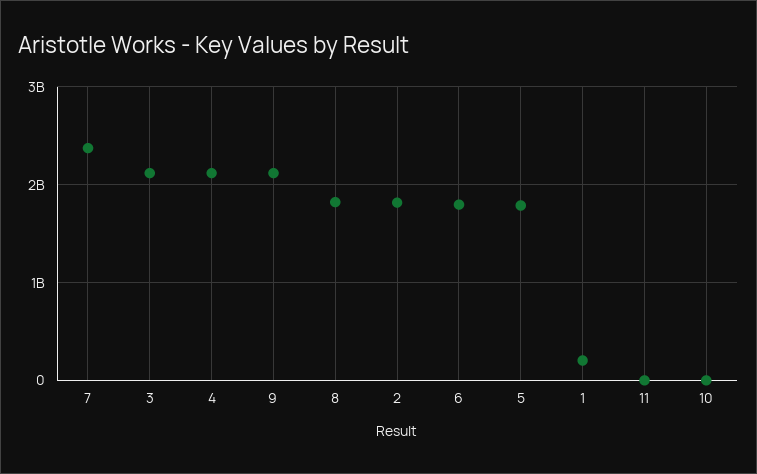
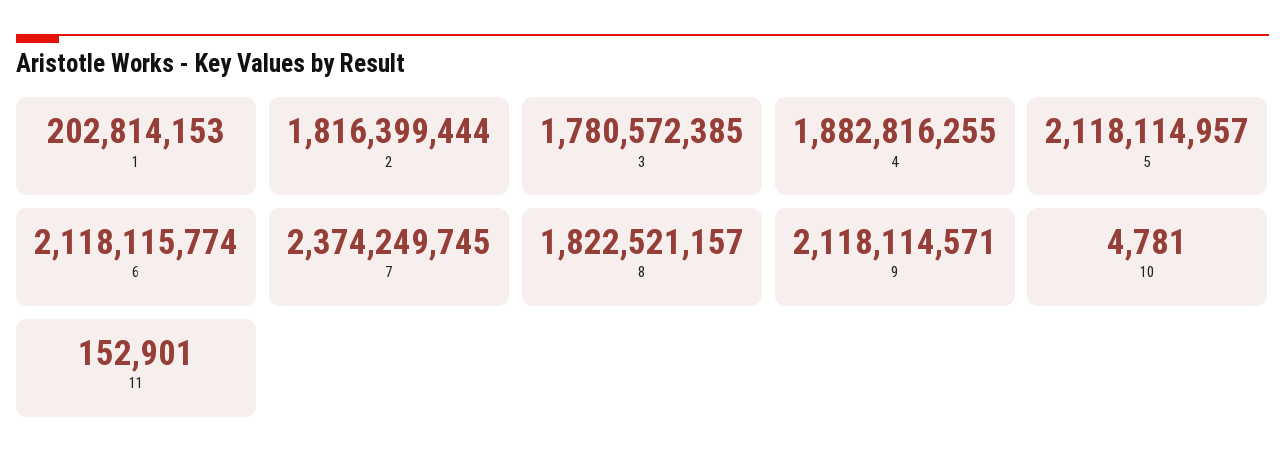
  {
    "7": 2374249745,
-   "3": 2100000000,
+   "3": 1780572385,
-   "4": 2100000000,
+   "4": 1882816255,
    "9": 2118114571,
    "8": 1822521157,
    "2": 1816399444,
-   "6": 1800000000,
+   "6": 2118115774,
-   "5": 1800000000,
+   "5": 2118114957,
    "1": 202814153,
    "11": 152901,
    "10": 4781
  }

